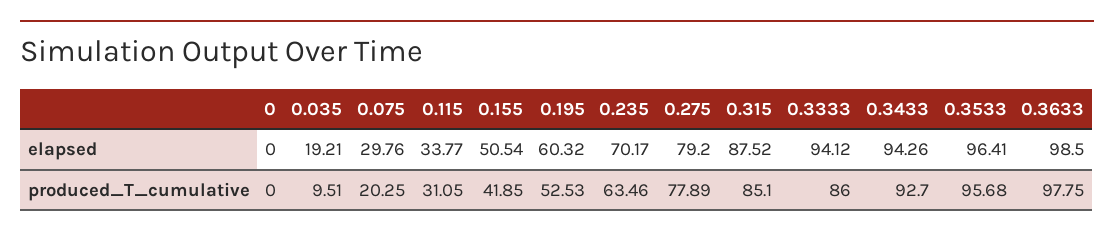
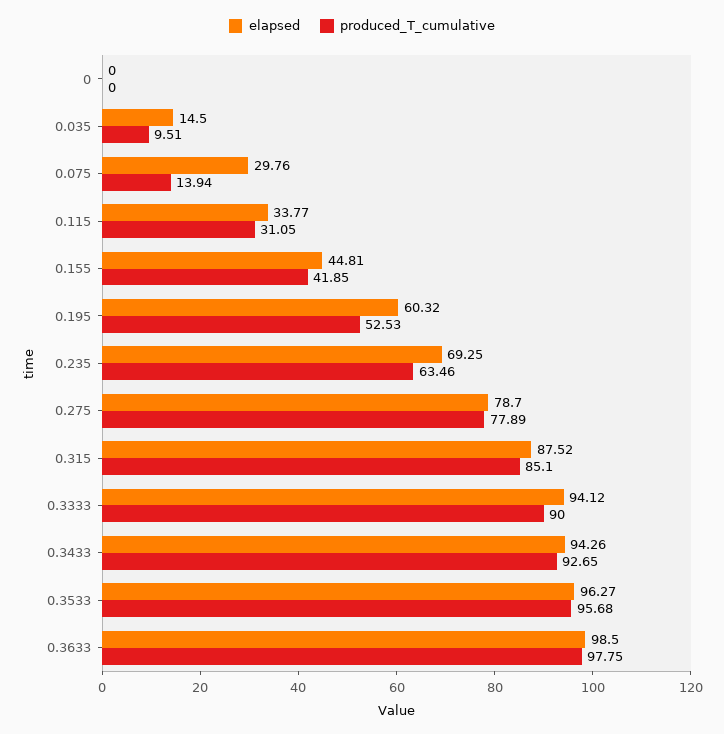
  {
    "elapsed": {
      "0": 0,
-     "0.035": 19.21,
+     "0.035": 14.5,
      "0.075": 29.76,
      "0.115": 33.77,
-     "0.155": 50.54,
+     "0.155": 44.81,
      "0.195": 60.32,
-     "0.235": 70.17,
+     "0.235": 69.25,
-     "0.275": 79.2,
+     "0.275": 78.7,
      "0.315": 87.52,
      "0.3333": 94.12,
      "0.3433": 94.26,
-     "0.3533": 96.41,
+     "0.3533": 96.27,
      "0.3633": 98.5
    },
    "produced_T_cumulative": {
      "0": 0,
      "0.035": 9.51,
-     "0.075": 20.25,
+     "0.075": 13.94,
      "0.115": 31.05,
      "0.155": 41.85,
      "0.195": 52.53,
      "0.235": 63.46,
      "0.275": 77.89,
      "0.315": 85.1,
-     "0.3333": 86,
+     "0.3333": 90,
-     "0.3433": 92.7,
+     "0.3433": 92.65,
      "0.3533": 95.68,
      "0.3633": 97.75
    }
  }

